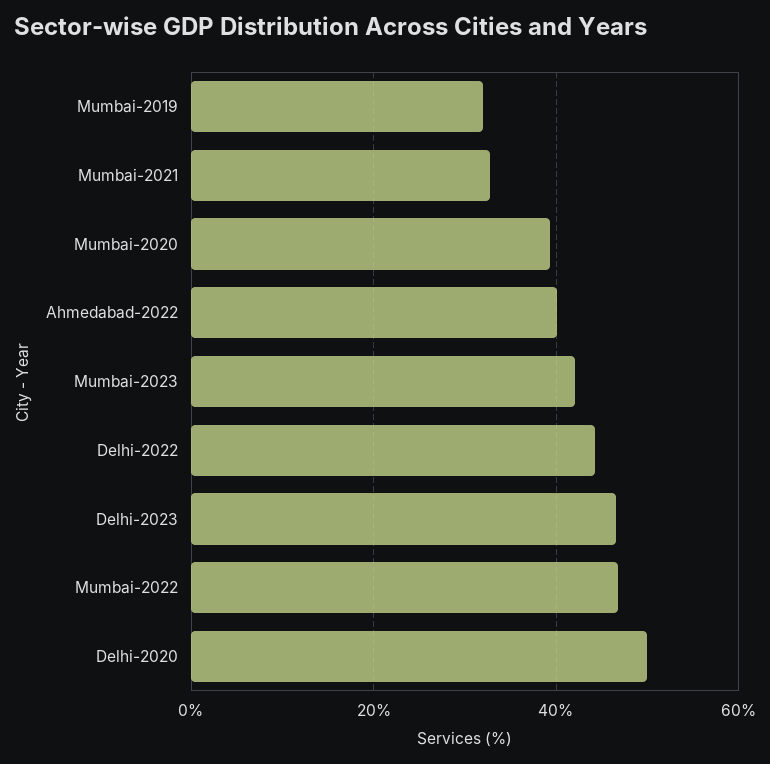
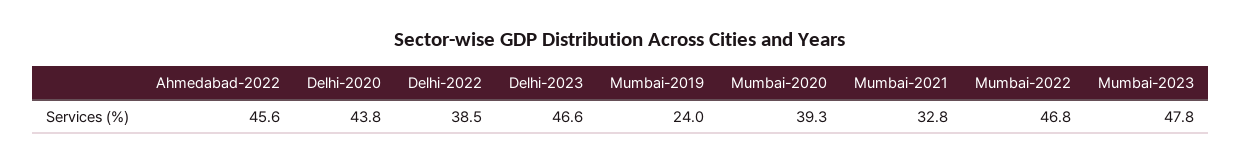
  {
-   "Mumbai-2019": 32,
+   "Mumbai-2019": 24,
    "Mumbai-2021": 32.8,
    "Mumbai-2020": 39.3,
-   "Ahmedabad-2022": 40,
+   "Ahmedabad-2022": 45.6,
-   "Mumbai-2023": 42,
+   "Mumbai-2023": 47.8,
-   "Delhi-2022": 44,
+   "Delhi-2022": 38.5,
    "Delhi-2023": 46.6,
    "Mumbai-2022": 46.8,
-   "Delhi-2020": 50
+   "Delhi-2020": 43.8
  }

